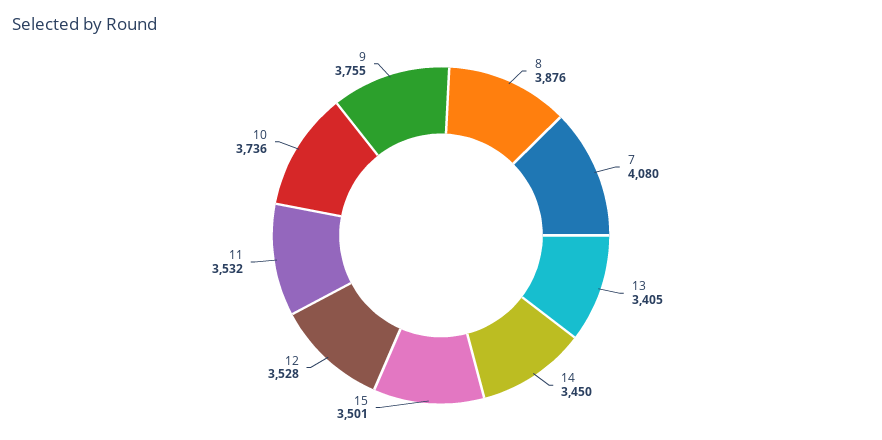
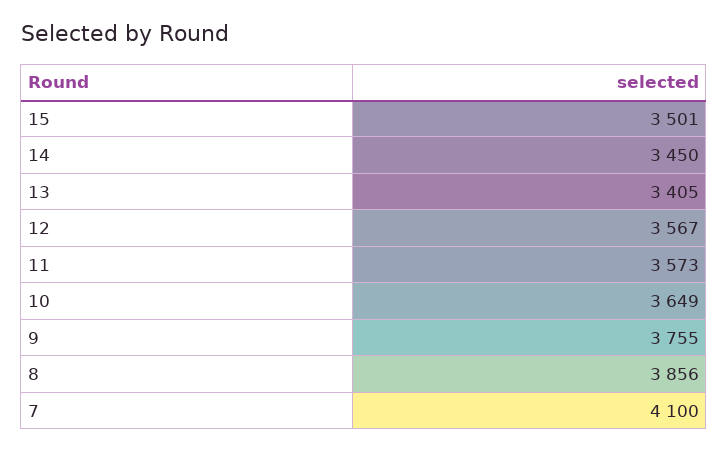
  {
-   "8": 3876,
+   "8": 3856,
-   "7": 4080,
+   "7": 4100,
    "13": 3405,
    "14": 3450,
    "15": 3501,
-   "12": 3528,
+   "12": 3567,
-   "11": 3532,
+   "11": 3573,
-   "10": 3736,
+   "10": 3649,
    "9": 3755
  }

